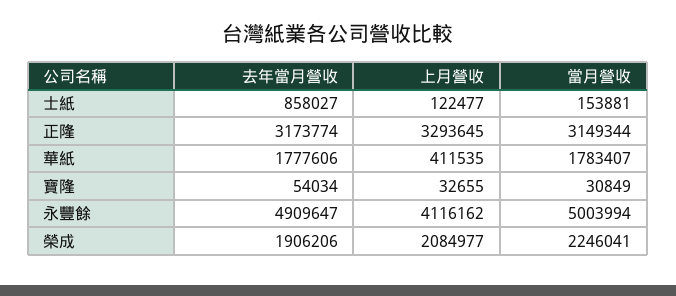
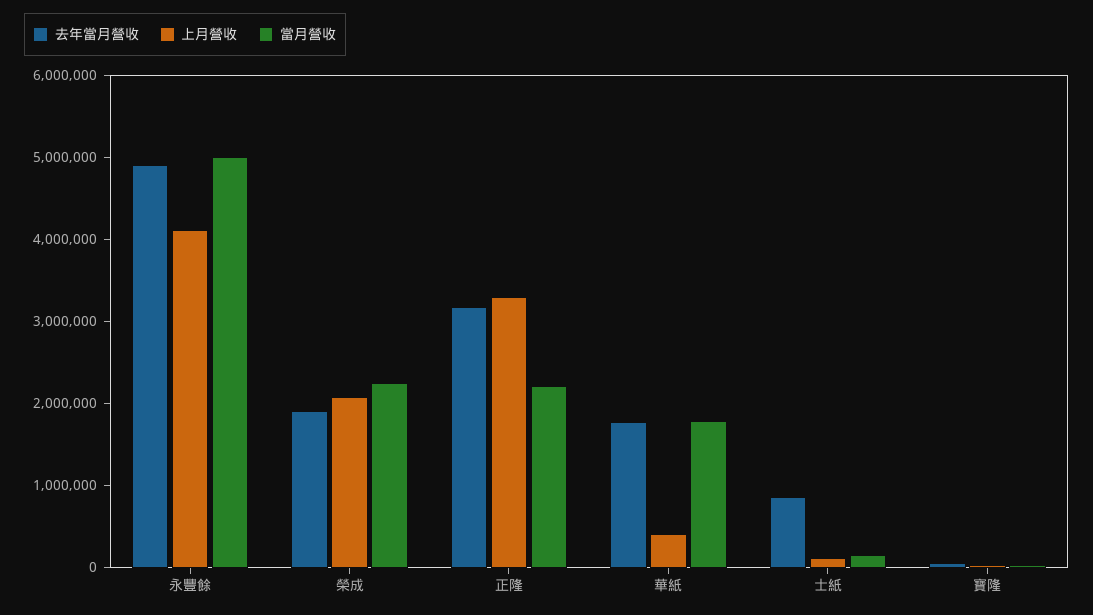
  {
    "去年當月營收": {
      "士紙": 858027,
      "正隆": 3173774,
      "華紙": 1777606,
      "寶隆": 54034,
      "永豐餘": 4909647,
      "榮成": 1906206
    },
    "上月營收": {
      "士紙": 122477,
      "正隆": 3293645,
      "華紙": 411535,
      "寶隆": 32655,
      "永豐餘": 4116162,
      "榮成": 2084977
    },
    "當月營收": {
      "士紙": 153881,
-     "正隆": 3149344,
+     "正隆": 2200000,
      "華紙": 1783407,
      "寶隆": 30849,
      "永豐餘": 5003994,
      "榮成": 2246041
    }
  }

